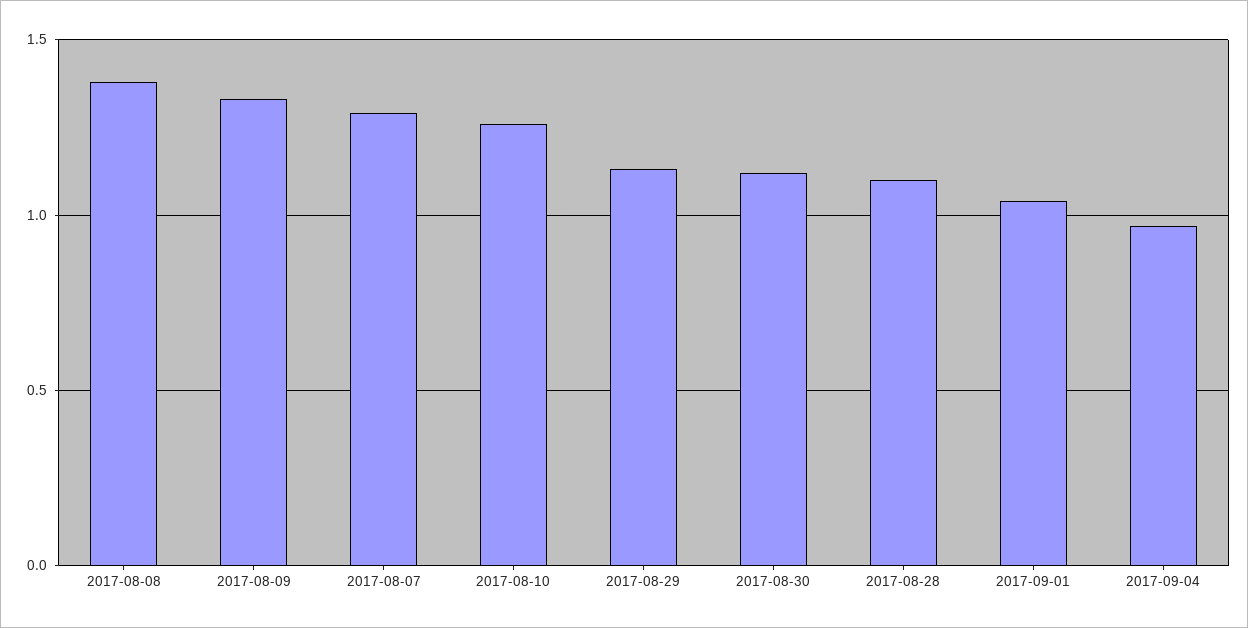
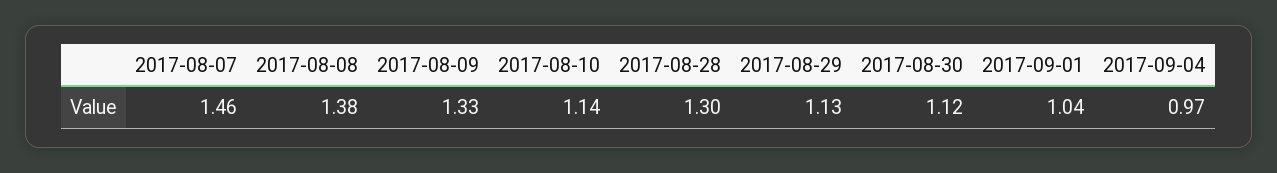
  {
    "2017-08-08": 1.38,
    "2017-08-09": 1.33,
-   "2017-08-07": 1.3,
+   "2017-08-07": 1.46,
-   "2017-08-10": 1.25,
+   "2017-08-10": 1.14,
    "2017-08-29": 1.13,
    "2017-08-30": 1.12,
-   "2017-08-28": 1.1,
+   "2017-08-28": 1.3,
    "2017-09-01": 1.04,
    "2017-09-04": 0.97
  }

